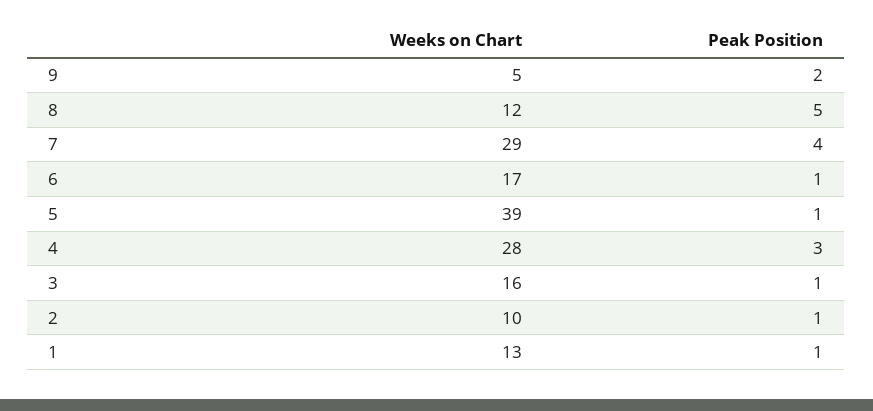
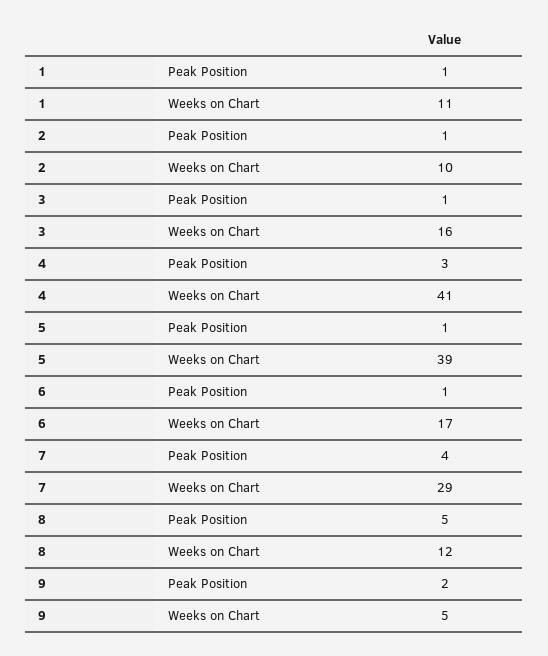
  {
    "Weeks on Chart": {
      "9": 5,
      "8": 12,
      "7": 29,
      "6": 17,
      "5": 39,
-     "4": 28,
+     "4": 41,
      "3": 16,
      "2": 10,
-     "1": 13
+     "1": 11
    },
    "Peak Position": {
      "9": 2,
      "8": 5,
      "7": 4,
      "6": 1,
      "5": 1,
      "4": 3,
      "3": 1,
      "2": 1,
      "1": 1
    }
  }

